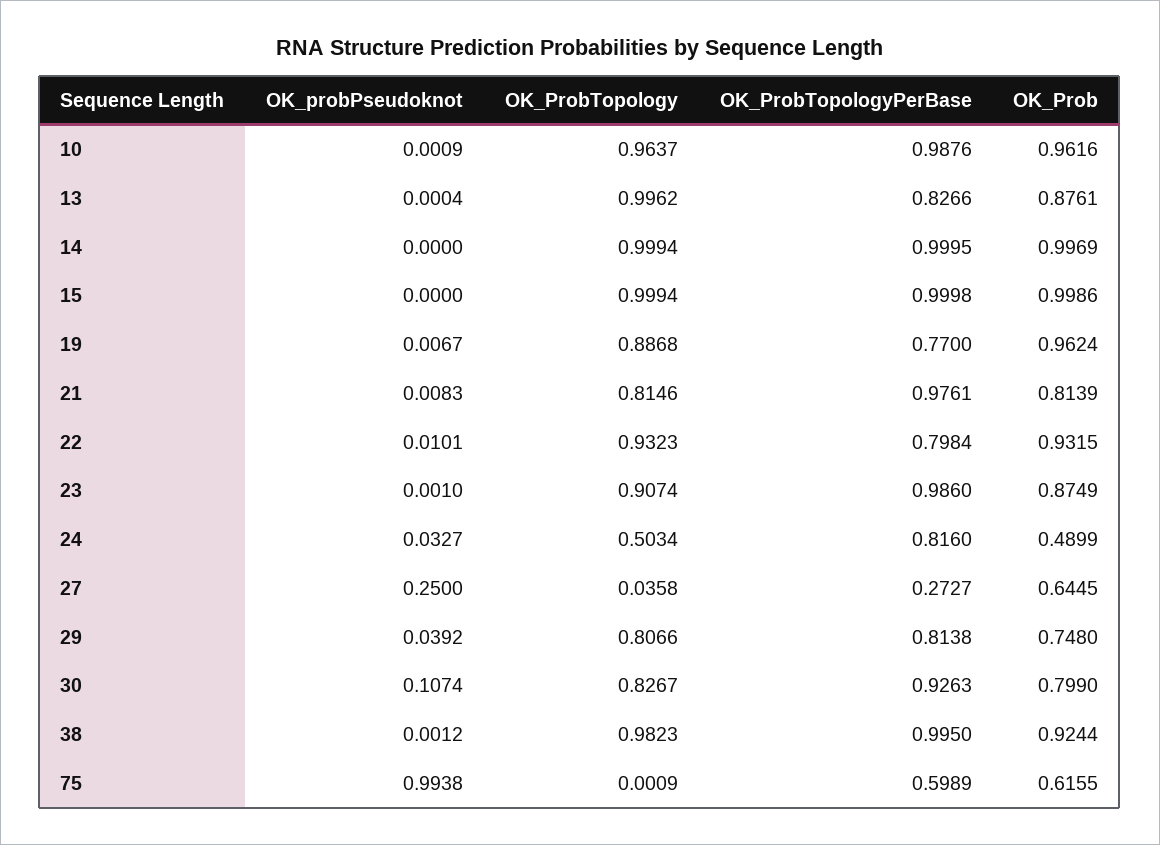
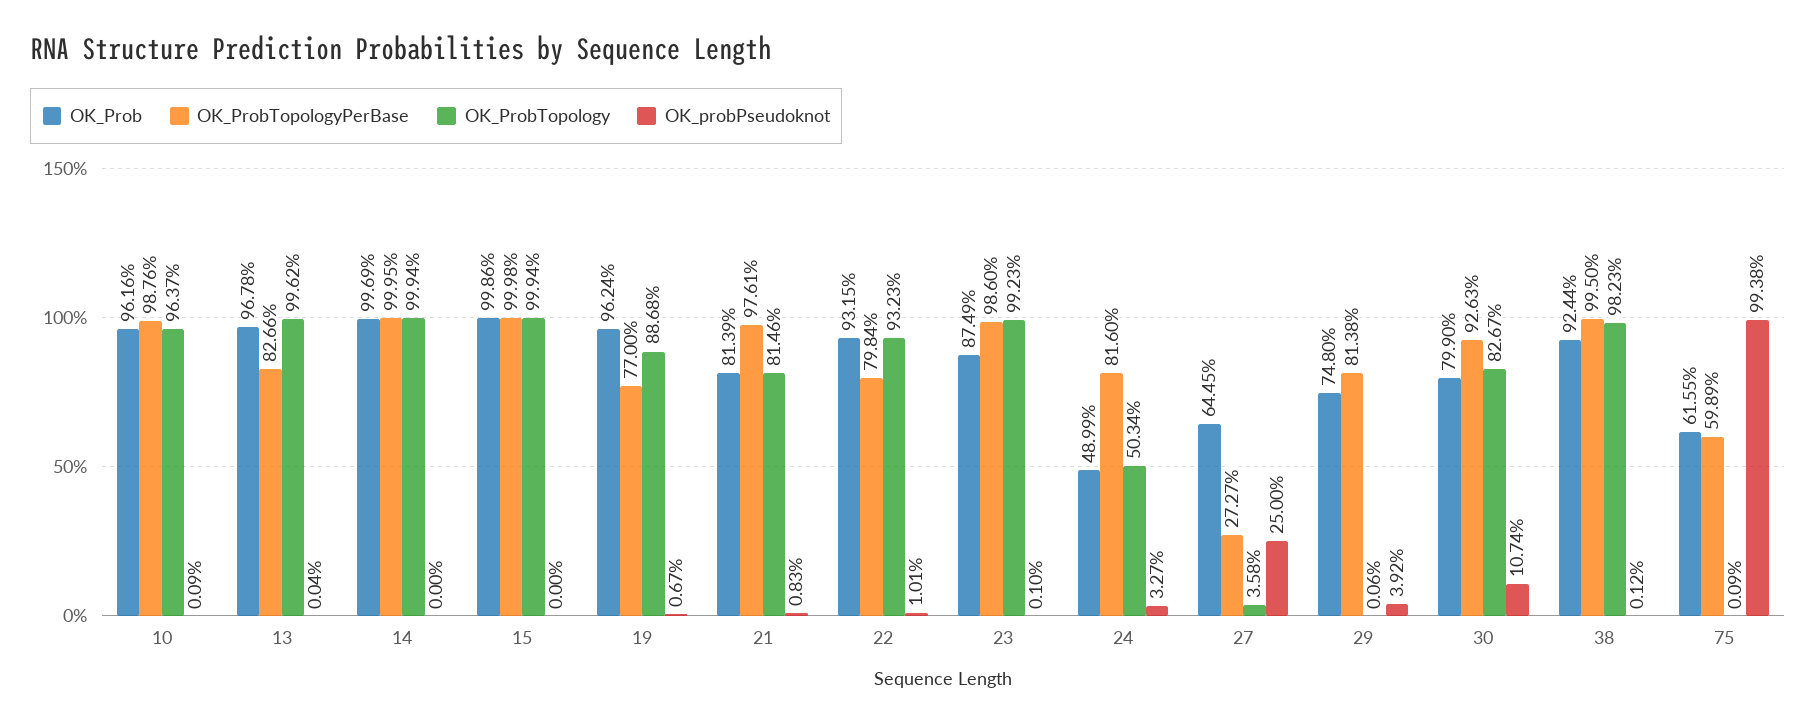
  {
    "OK_probPseudoknot": {
      "10": 0.0009,
      "13": 0.0004,
      "14": 0,
      "15": 0,
      "19": 0.0067,
      "21": 0.0083,
      "22": 0.0101,
      "23": 0.001,
      "24": 0.0327,
      "27": 0.25,
      "29": 0.0392,
      "30": 0.1074,
      "38": 0.0012,
      "75": 0.9938
    },
    "OK_ProbTopology": {
      "10": 0.9637,
      "13": 0.9962,
      "14": 0.9994,
      "15": 0.9994,
      "19": 0.8868,
      "21": 0.8146,
      "22": 0.9323,
-     "23": 0.9074,
+     "23": 0.9923,
      "24": 0.5034,
      "27": 0.0358,
-     "29": 0.8066,
+     "29": 0.0006,
      "30": 0.8267,
      "38": 0.9823,
      "75": 0.0009
    },
    "OK_ProbTopologyPerBase": {
      "10": 0.9876,
      "13": 0.8266,
      "14": 0.9995,
      "15": 0.9998,
      "19": 0.77,
      "21": 0.9761,
      "22": 0.7984,
      "23": 0.986,
      "24": 0.816,
      "27": 0.2727,
      "29": 0.8138,
      "30": 0.9263,
      "38": 0.995,
      "75": 0.5989
    },
    "OK_Prob": {
      "10": 0.9616,
-     "13": 0.8761,
+     "13": 0.9678,
      "14": 0.9969,
      "15": 0.9986,
      "19": 0.9624,
      "21": 0.8139,
      "22": 0.9315,
      "23": 0.8749,
      "24": 0.4899,
      "27": 0.6445,
      "29": 0.748,
      "30": 0.799,
      "38": 0.9244,
      "75": 0.6155
    }
  }

